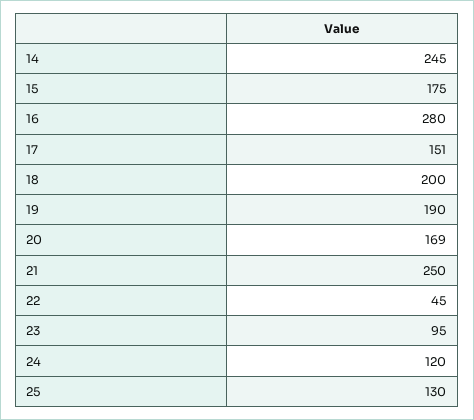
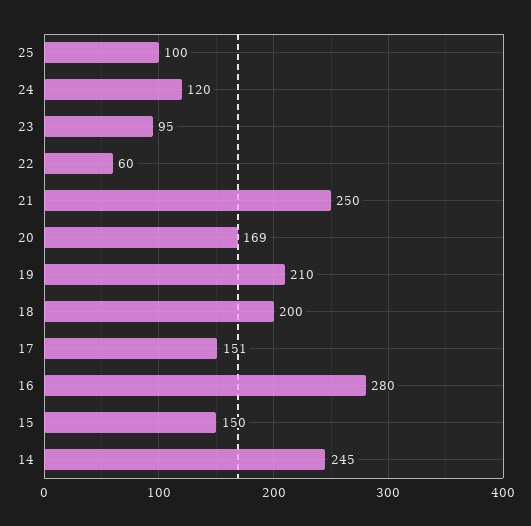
  {
    "14": 245,
-   "15": 175,
+   "15": 150,
    "16": 280,
    "17": 151,
    "18": 200,
-   "19": 190,
+   "19": 210,
    "20": 169,
    "21": 250,
-   "22": 45,
+   "22": 60,
    "23": 95,
    "24": 120,
-   "25": 130
+   "25": 100
  }

